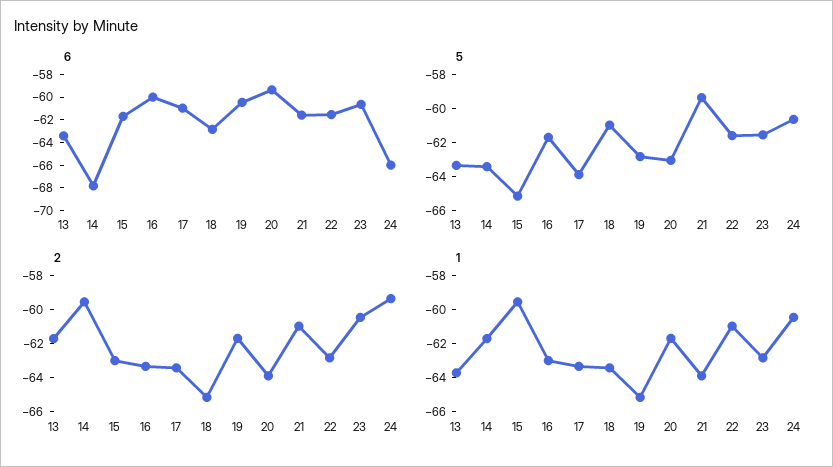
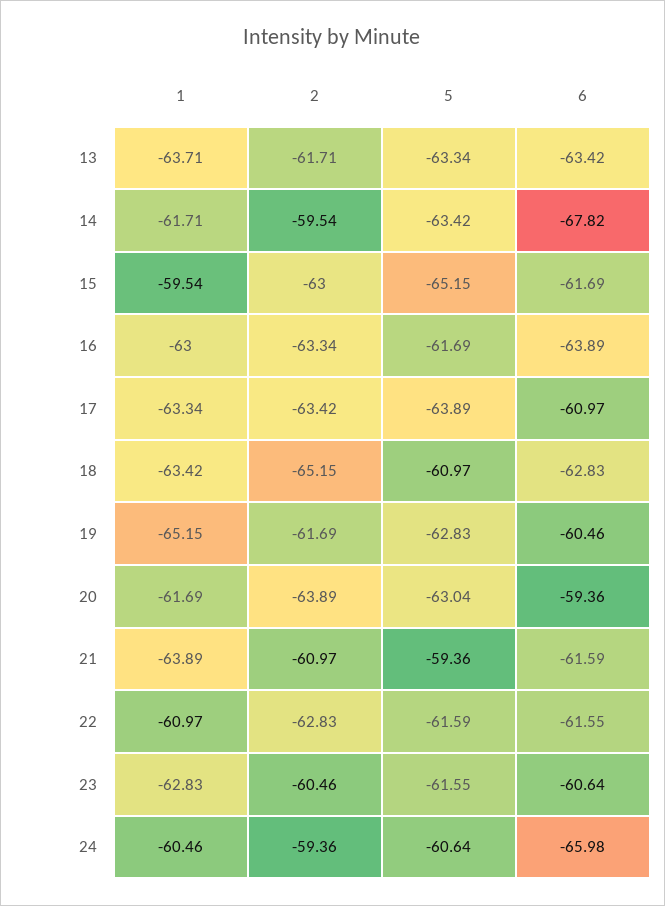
  {
    "6": {
      "13": -63.42,
      "14": -67.82,
      "15": -61.69,
-     "16": -60,
+     "16": -63.89,
      "17": -60.97,
      "18": -62.83,
      "19": -60.46,
      "20": -59.36,
      "21": -61.59,
      "22": -61.55,
      "23": -60.64,
      "24": -65.98
    },
    "5": {
      "13": -63.34,
      "14": -63.42,
      "15": -65.15,
      "16": -61.69,
      "17": -63.89,
      "18": -60.97,
      "19": -62.83,
      "20": -63.04,
      "21": -59.36,
      "22": -61.59,
      "23": -61.55,
      "24": -60.64
    },
    "2": {
      "13": -61.71,
      "14": -59.54,
      "15": -63,
      "16": -63.34,
      "17": -63.42,
      "18": -65.15,
      "19": -61.69,
      "20": -63.89,
      "21": -60.97,
      "22": -62.83,
      "23": -60.46,
      "24": -59.36
    },
    "1": {
      "13": -63.71,
      "14": -61.71,
      "15": -59.54,
      "16": -63,
      "17": -63.34,
      "18": -63.42,
      "19": -65.15,
      "20": -61.69,
      "21": -63.89,
      "22": -60.97,
      "23": -62.83,
      "24": -60.46
    }
  }

